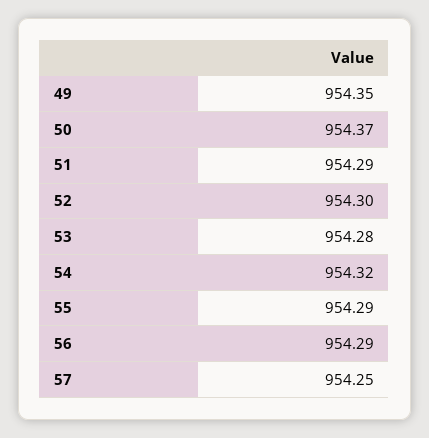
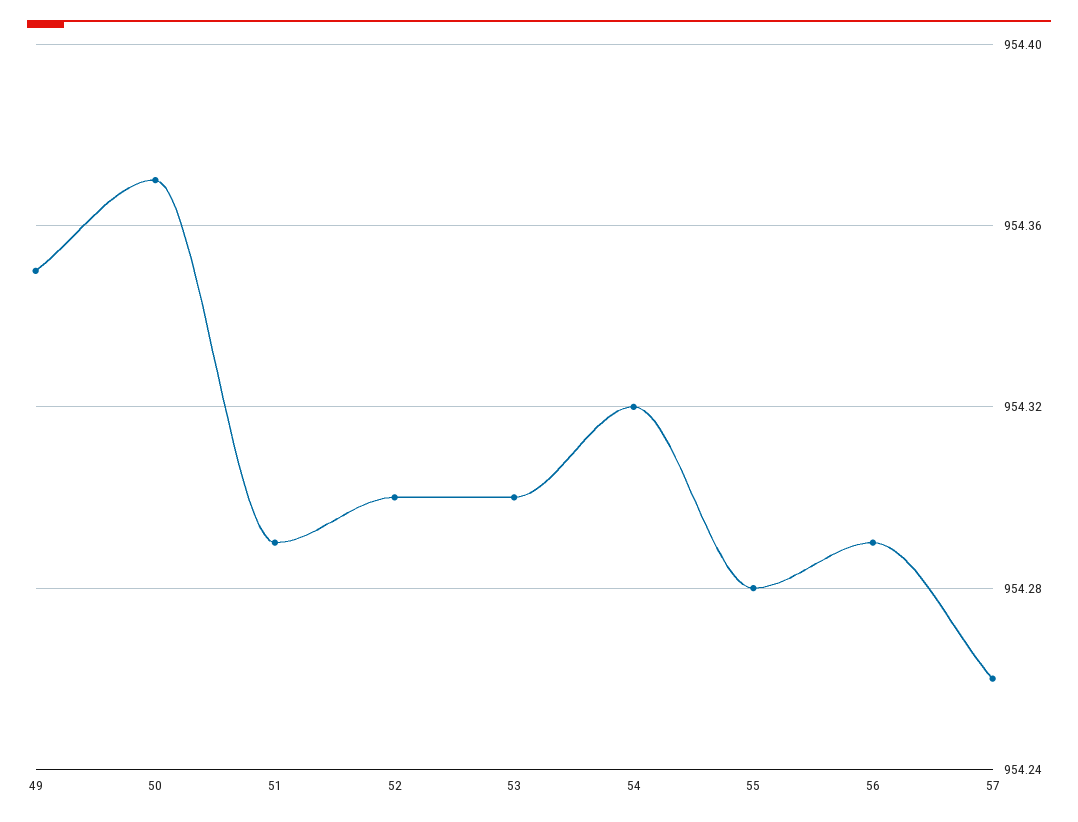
  {
    "49": 954.35,
    "50": 954.37,
    "51": 954.29,
    "52": 954.3,
-   "53": 954.28,
+   "53": 954.3,
    "54": 954.32,
-   "55": 954.29,
+   "55": 954.28,
    "56": 954.29,
-   "57": 954.25
+   "57": 954.26
  }

